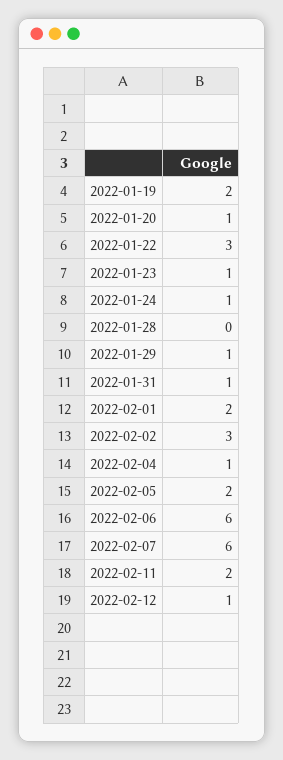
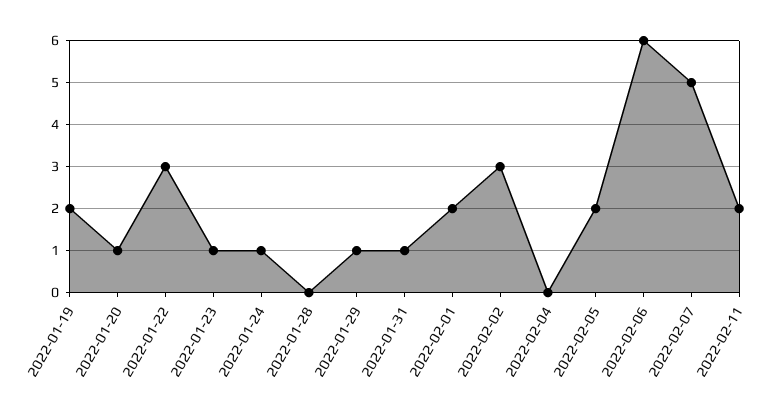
  {
    "2022-01-19": 2,
    "2022-01-20": 1,
    "2022-01-22": 3,
    "2022-01-23": 1,
    "2022-01-24": 1,
    "2022-01-28": 0,
    "2022-01-29": 1,
    "2022-01-31": 1,
    "2022-02-01": 2,
    "2022-02-02": 3,
-   "2022-02-04": 1,
+   "2022-02-04": 0,
    "2022-02-05": 2,
    "2022-02-06": 6,
-   "2022-02-07": 6,
+   "2022-02-07": 5,
-   "2022-02-11": 2,
+   "2022-02-11": 2
-   "2022-02-12": 1
  }

